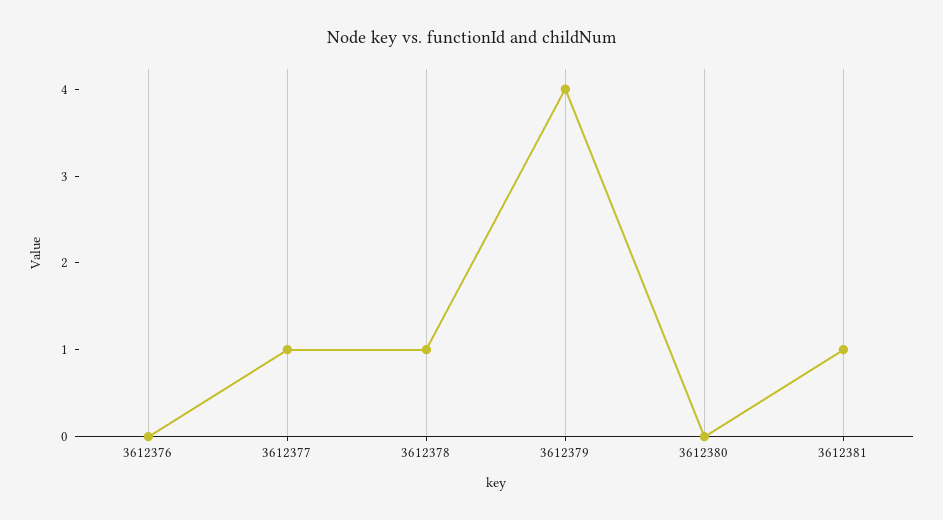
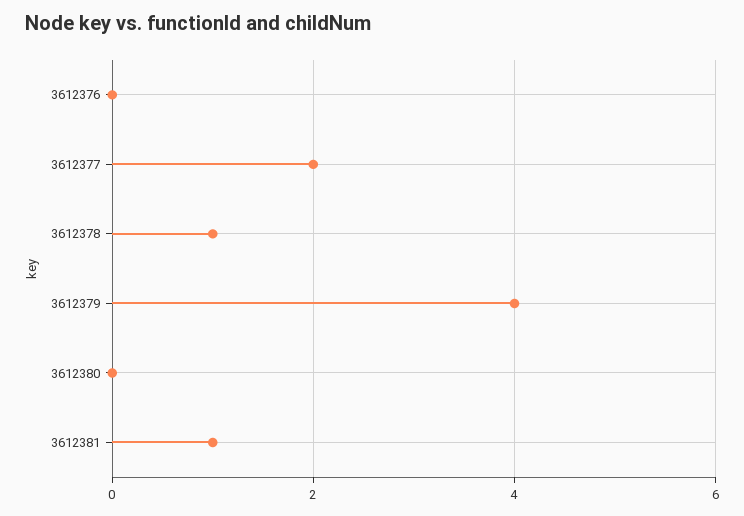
  {
    "3612376": 0,
-   "3612377": 1,
+   "3612377": 2,
    "3612378": 1,
    "3612379": 4,
    "3612380": 0,
    "3612381": 1
  }

